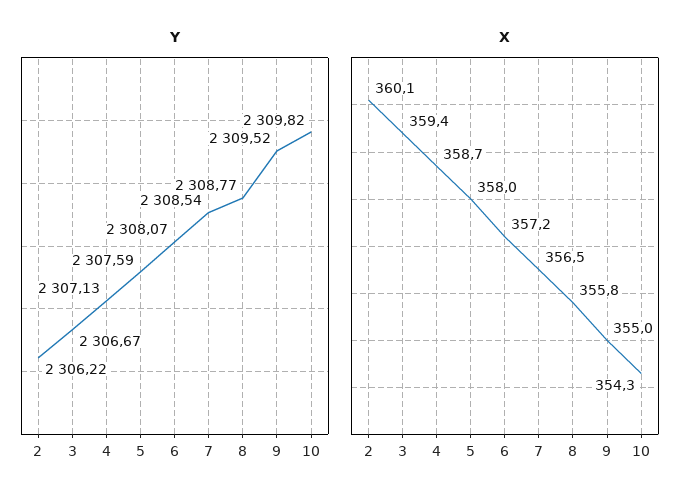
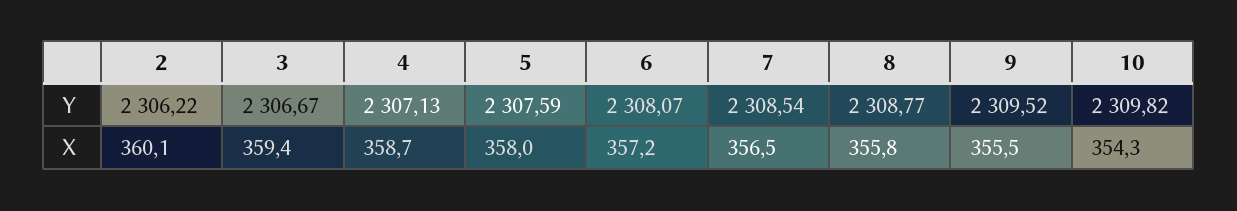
  {
    "Y": {
      "2": 2306.22,
      "3": 2306.67,
      "4": 2307.13,
      "5": 2307.59,
      "6": 2308.07,
      "7": 2308.54,
      "8": 2308.77,
      "9": 2309.52,
      "10": 2309.82
    },
    "X": {
      "2": 360.1,
      "3": 359.4,
      "4": 358.7,
      "5": 358,
      "6": 357.2,
      "7": 356.5,
      "8": 355.8,
-     "9": 355,
+     "9": 355.5,
      "10": 354.3
    }
  }

